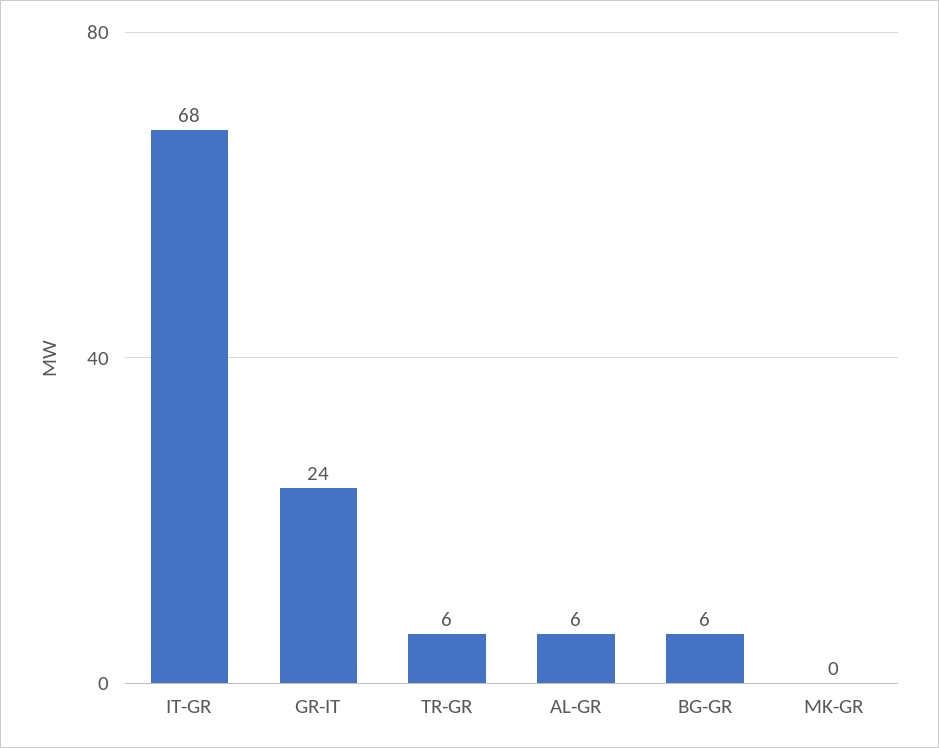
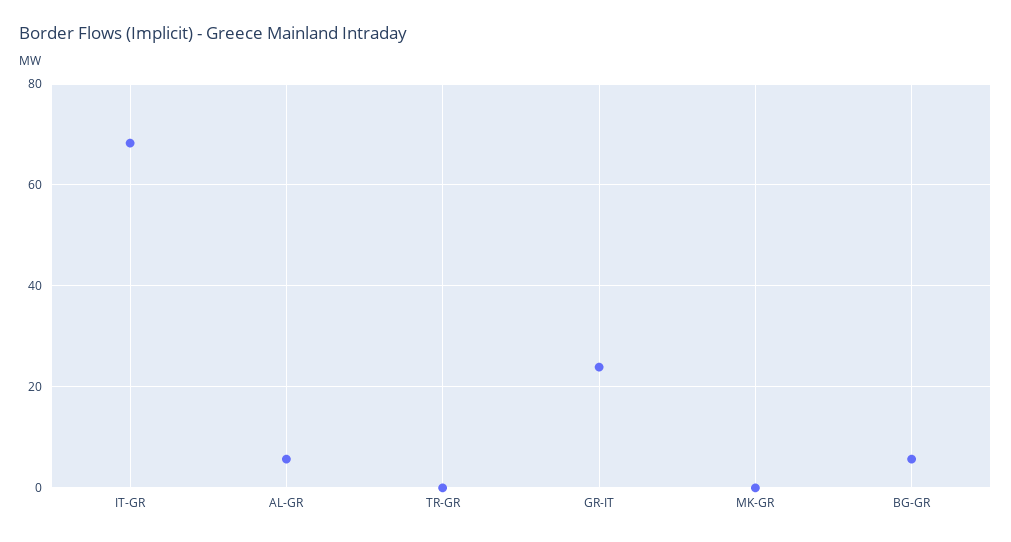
  {
    "IT-GR": 68,
    "GR-IT": 24,
-   "TR-GR": 6,
+   "TR-GR": 0,
    "AL-GR": 6,
    "BG-GR": 6,
    "MK-GR": 0
  }

